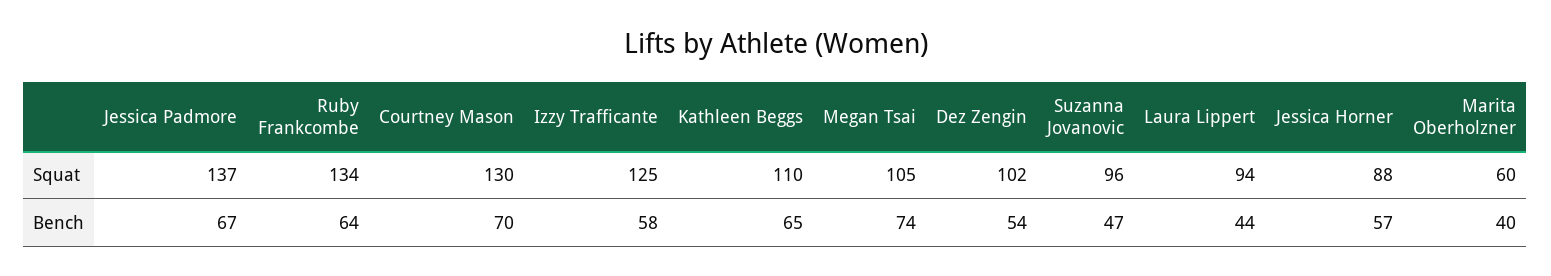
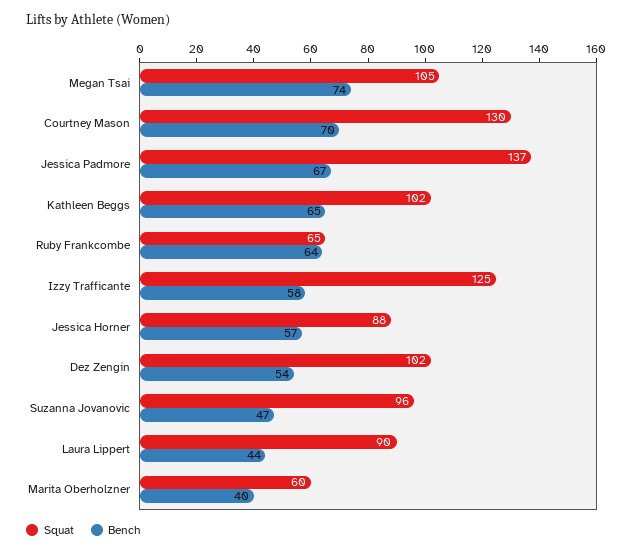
  {
    "Squat": {
      "Jessica Padmore": 137,
-     "Ruby Frankcombe": 134,
+     "Ruby Frankcombe": 65,
      "Courtney Mason": 130,
      "Izzy Trafficante": 125,
-     "Kathleen Beggs": 110,
+     "Kathleen Beggs": 102,
      "Megan Tsai": 105,
      "Dez Zengin": 102,
      "Suzanna Jovanovic": 96,
-     "Laura Lippert": 94,
+     "Laura Lippert": 90,
      "Jessica Horner": 88,
      "Marita Oberholzner": 60
    },
    "Bench": {
      "Jessica Padmore": 67,
      "Ruby Frankcombe": 64,
      "Courtney Mason": 70,
      "Izzy Trafficante": 58,
      "Kathleen Beggs": 65,
      "Megan Tsai": 74,
      "Dez Zengin": 54,
      "Suzanna Jovanovic": 47,
      "Laura Lippert": 44,
      "Jessica Horner": 57,
      "Marita Oberholzner": 40
    }
  }

